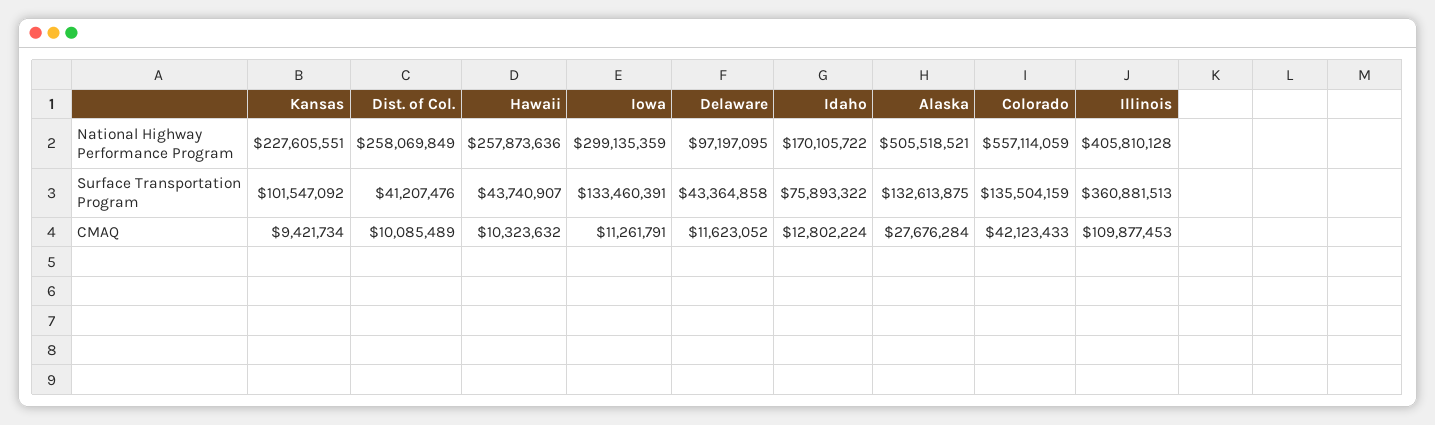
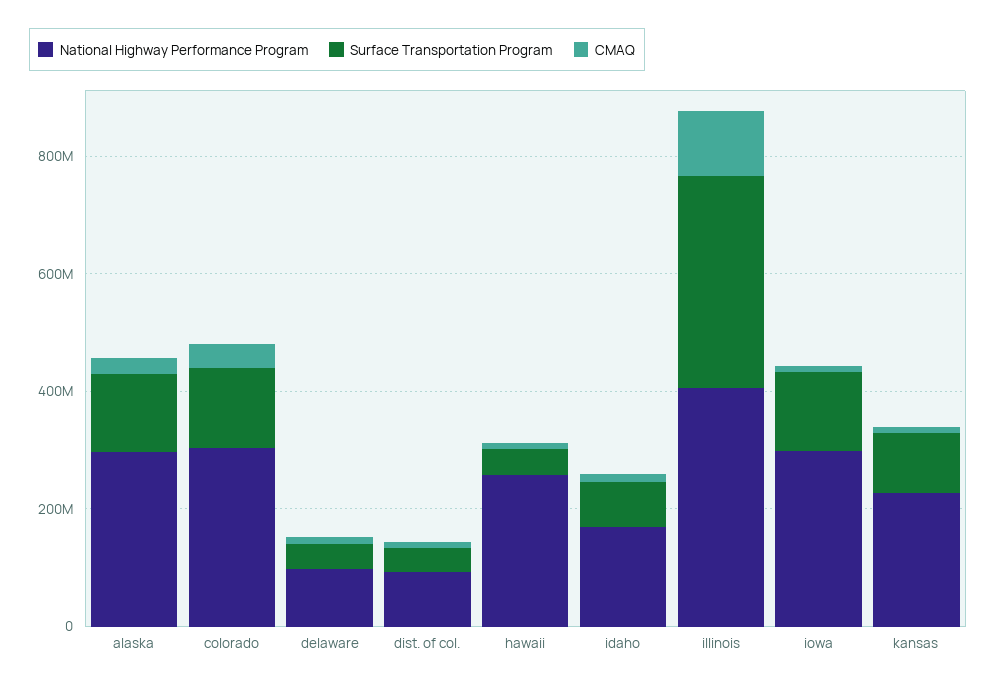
  {
    "National Highway Performance Program": {
      "Kansas": 227605551,
-     "Dist. of Col.": 258069849,
+     "Dist. of Col.": 100000000,
      "Hawaii": 257873636,
      "Iowa": 299135359,
      "Delaware": 97197095,
      "Idaho": 170105722,
-     "Alaska": 505518521,
+     "Alaska": 300000000,
-     "Colorado": 557114059,
+     "Colorado": 300000000,
      "Illinois": 405810128
    },
    "Surface Transportation Program": {
      "Kansas": 101547092,
      "Dist. of Col.": 41207476,
      "Hawaii": 43740907,
      "Iowa": 133460391,
      "Delaware": 43364858,
      "Idaho": 75893322,
      "Alaska": 132613875,
      "Colorado": 135504159,
      "Illinois": 360881513
    },
    "CMAQ": {
      "Kansas": 9421734,
      "Dist. of Col.": 10085489,
      "Hawaii": 10323632,
      "Iowa": 11261791,
      "Delaware": 11623052,
      "Idaho": 12802224,
      "Alaska": 27676284,
      "Colorado": 42123433,
      "Illinois": 109877453
    }
  }

